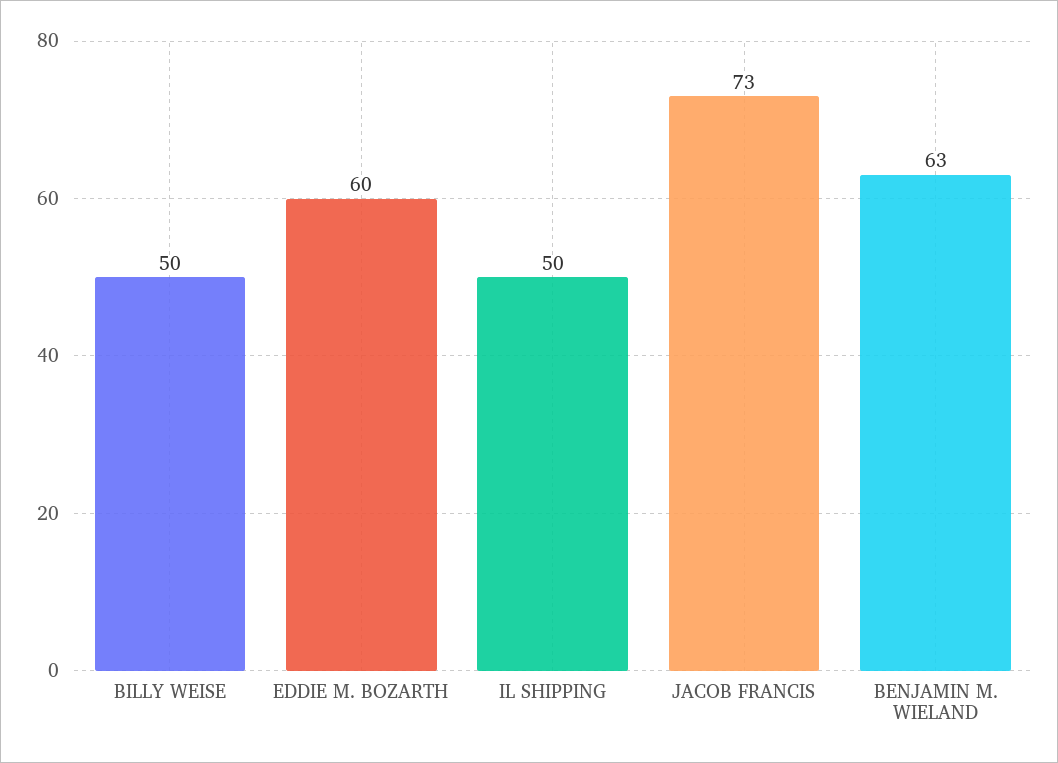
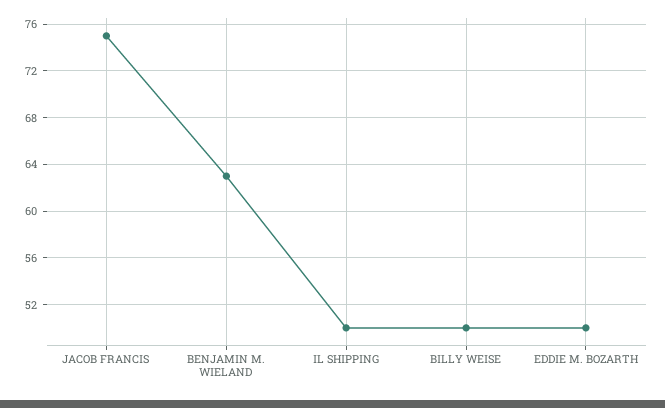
  {
    "BILLY WEISE": 50,
-   "EDDIE M. BOZARTH": 60,
+   "EDDIE M. BOZARTH": 50,
    "IL SHIPPING": 50,
-   "JACOB FRANCIS": 73,
+   "JACOB FRANCIS": 75,
    "BENJAMIN M. WIELAND": 63
  }

